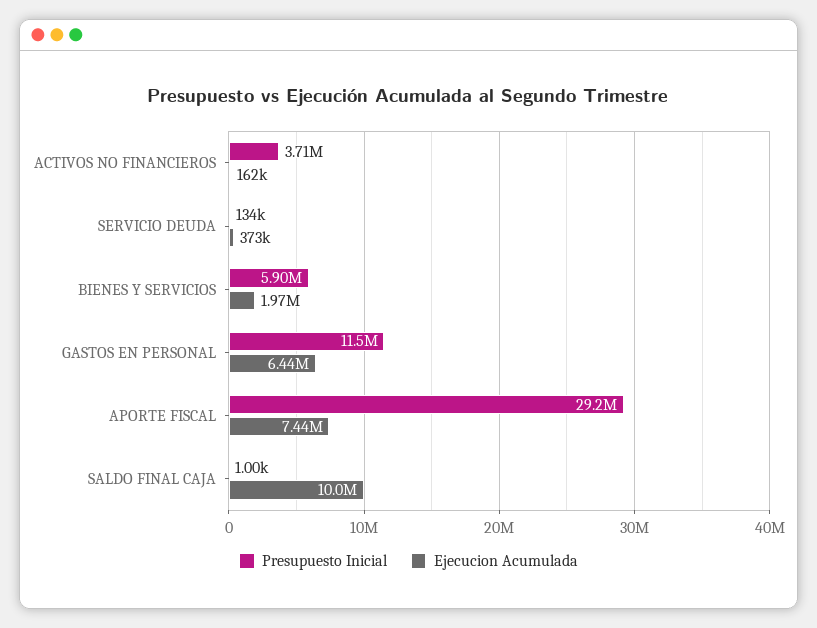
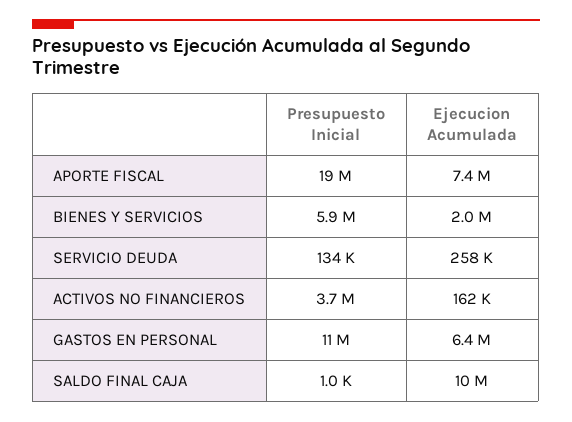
  {
    "Presupuesto Inicial": {
      "ACTIVOS NO FINANCIEROS": 3710000,
      "SERVICIO DEUDA": 134000,
      "BIENES Y SERVICIOS": 5900000,
      "GASTOS EN PERSONAL": 11500000,
-     "APORTE FISCAL": 29200000,
+     "APORTE FISCAL": 19000000,
      "SALDO FINAL CAJA": 1000
    },
    "Ejecucion Acumulada": {
      "ACTIVOS NO FINANCIEROS": 162000,
-     "SERVICIO DEUDA": 373000,
+     "SERVICIO DEUDA": 258000,
      "BIENES Y SERVICIOS": 1970000,
      "GASTOS EN PERSONAL": 6440000,
      "APORTE FISCAL": 7440000,
      "SALDO FINAL CAJA": 10000000
    }
  }

